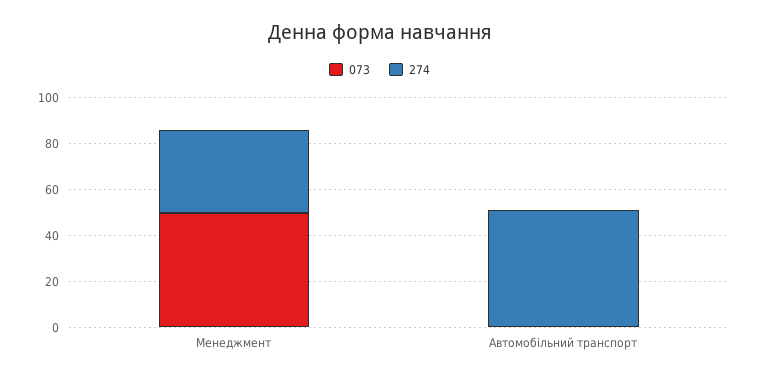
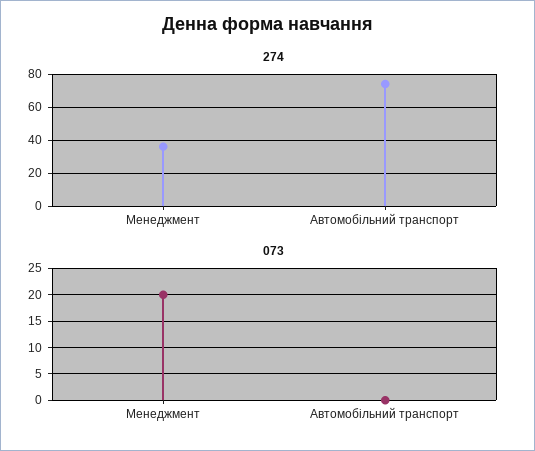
  {
    "073": {
-     "Менеджмент": 50,
+     "Менеджмент": 20,
      "Автомобільний транспорт": 0
    },
    "274": {
      "Менеджмент": 35,
-     "Автомобільний транспорт": 50
+     "Автомобільний транспорт": 75
    }
  }

